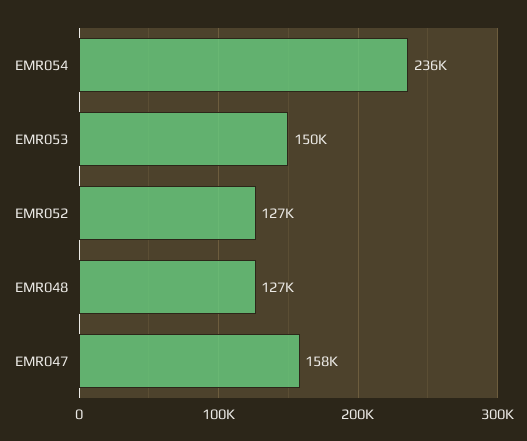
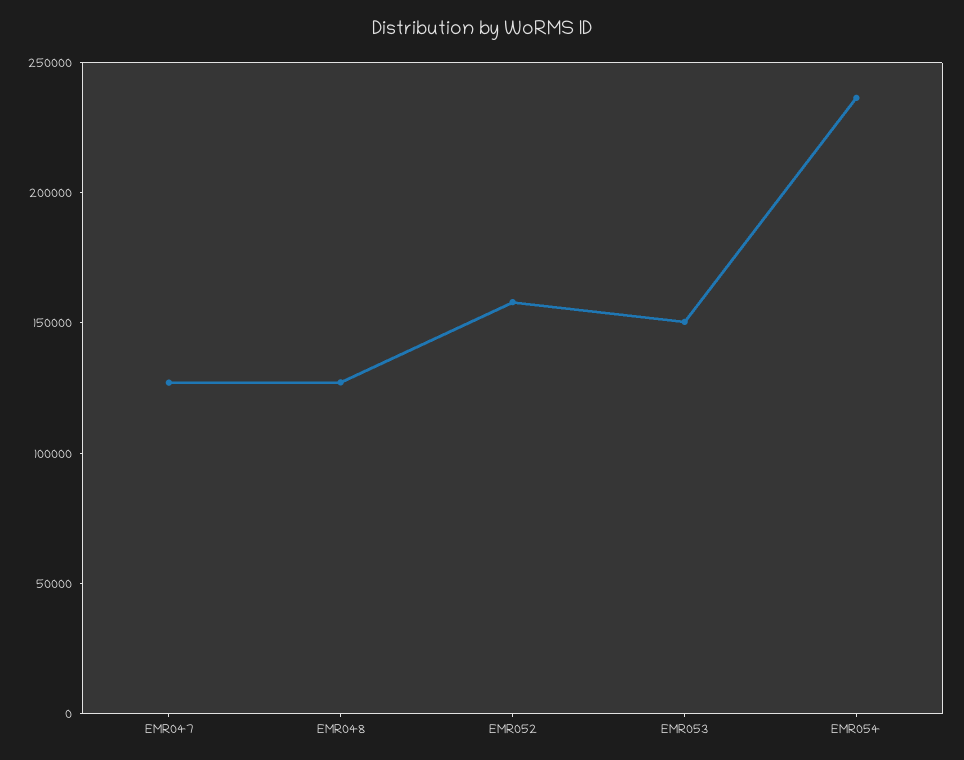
  {
    "EMR054": 236000,
    "EMR053": 150000,
-   "EMR052": 127000,
+   "EMR052": 160000,
    "EMR048": 127000,
-   "EMR047": 158000
+   "EMR047": 130000
  }

